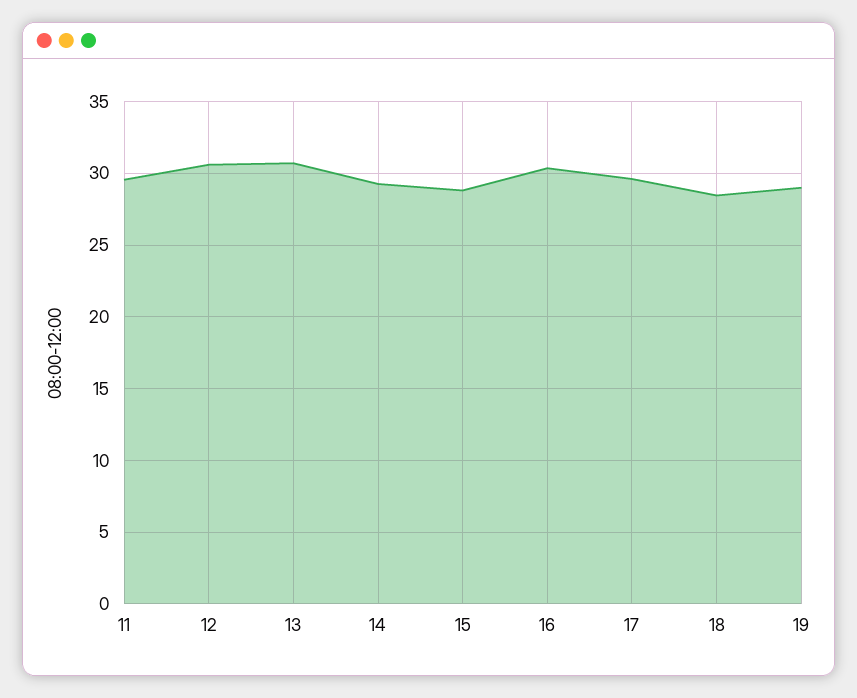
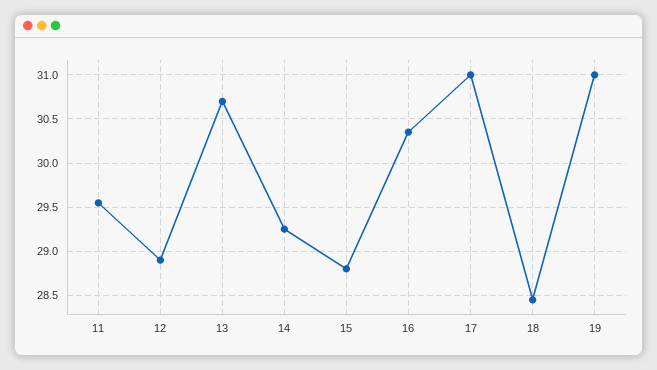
  {
    "11": 29.6,
-   "12": 30.5,
+   "12": 28.9,
    "13": 30.7,
    "14": 29.3,
    "15": 28.8,
    "16": 30.4,
-   "17": 29.5,
+   "17": 31,
    "18": 28.5,
-   "19": 29
+   "19": 31
  }

